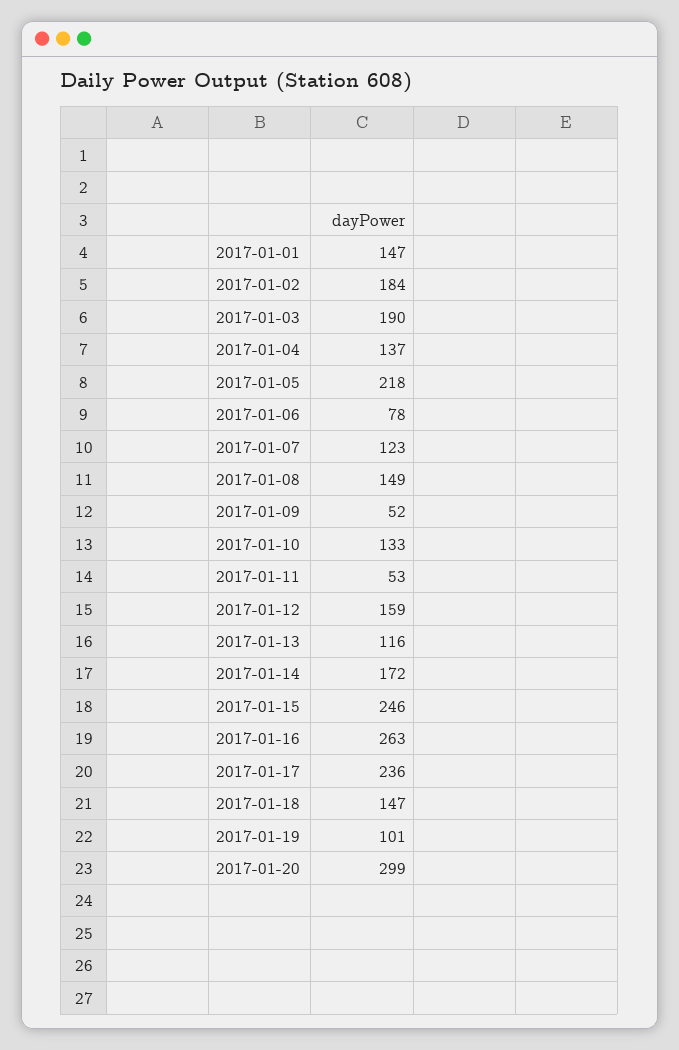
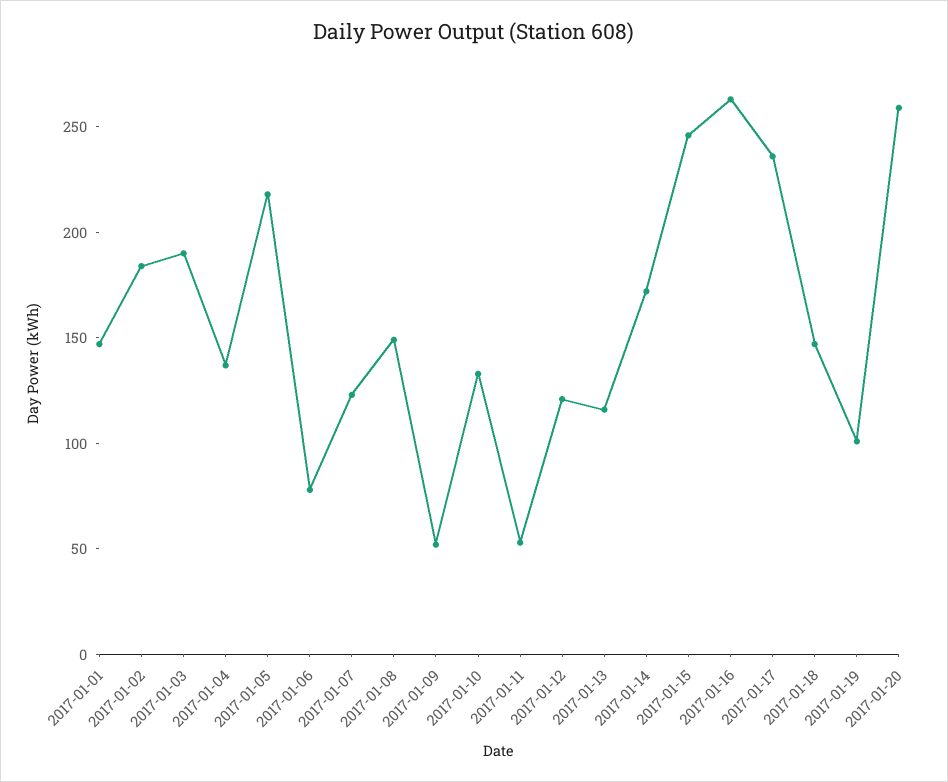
  {
    "2017-01-01": 147,
    "2017-01-02": 184,
    "2017-01-03": 190,
    "2017-01-04": 137,
    "2017-01-05": 218,
    "2017-01-06": 78,
    "2017-01-07": 123,
    "2017-01-08": 149,
    "2017-01-09": 52,
    "2017-01-10": 133,
    "2017-01-11": 53,
-   "2017-01-12": 159,
+   "2017-01-12": 120,
    "2017-01-13": 116,
    "2017-01-14": 172,
    "2017-01-15": 246,
    "2017-01-16": 263,
    "2017-01-17": 236,
    "2017-01-18": 147,
    "2017-01-19": 101,
-   "2017-01-20": 299
+   "2017-01-20": 260
  }

